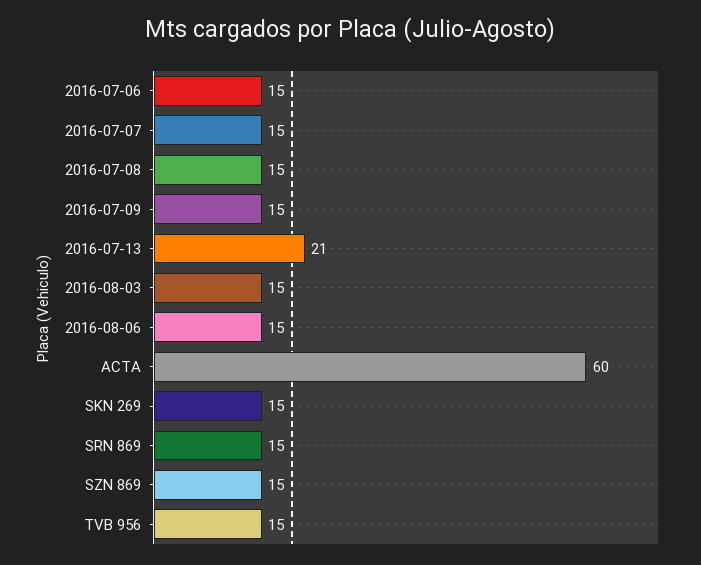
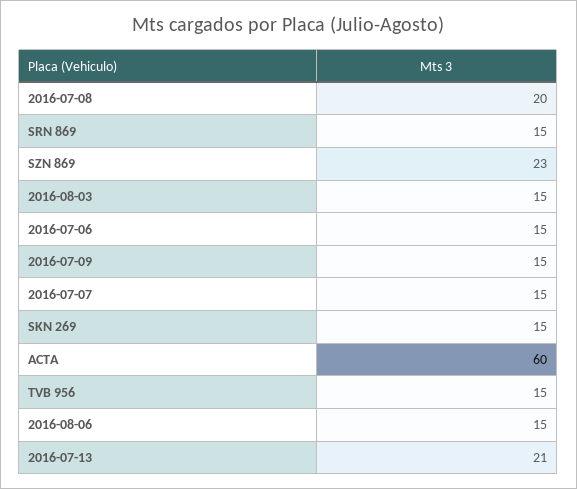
  {
    "2016-07-06": 15,
    "2016-07-07": 15,
-   "2016-07-08": 15,
+   "2016-07-08": 20,
    "2016-07-09": 15,
    "2016-07-13": 21,
    "2016-08-03": 15,
    "2016-08-06": 15,
    "ACTA": 60,
    "SKN 269": 15,
    "SRN 869": 15,
-   "SZN 869": 15,
+   "SZN 869": 23,
    "TVB 956": 15
  }

